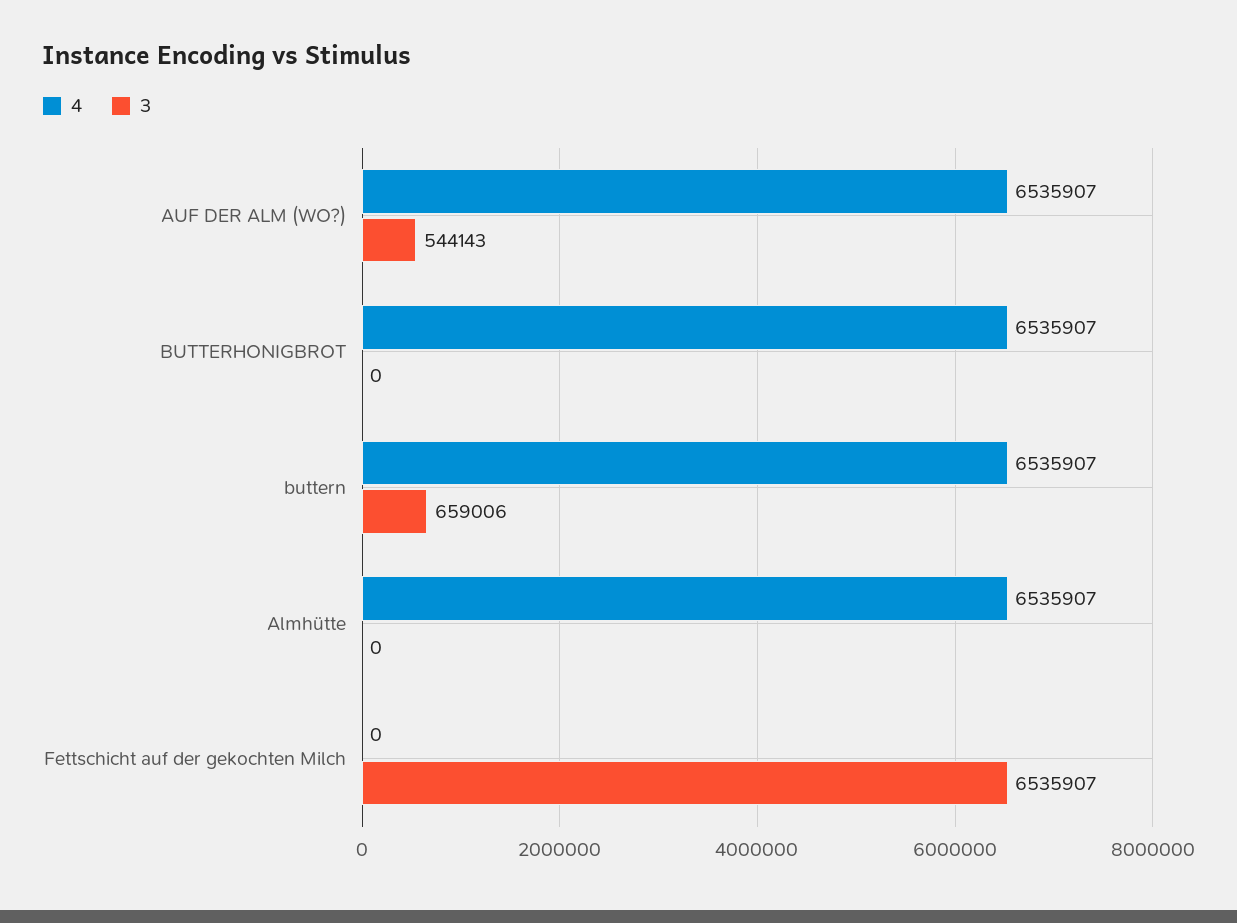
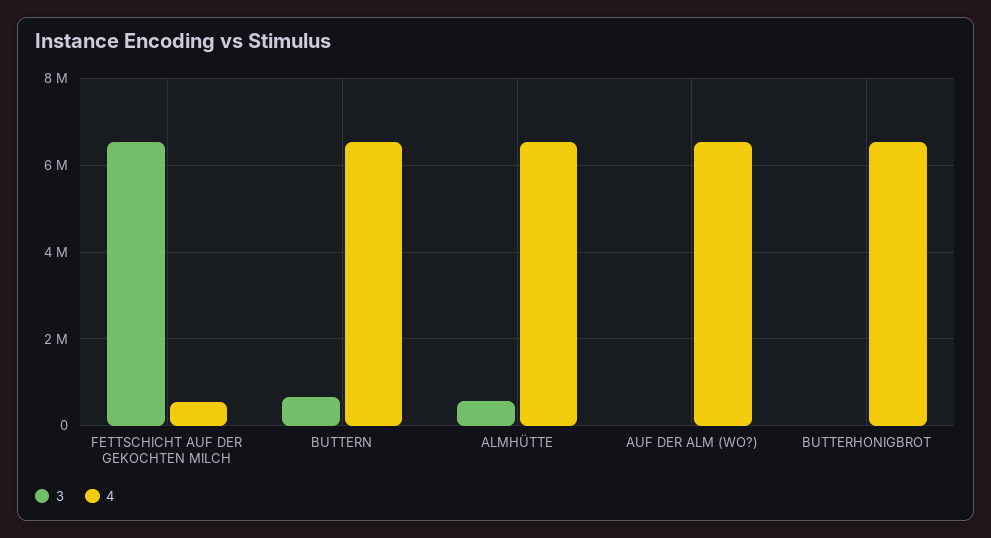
  {
    "4": {
      "AUF DER ALM (WO?)": 6535907,
      "BUTTERHONIGBROT": 6535907,
      "buttern": 6535907,
      "Almhütte": 6535907,
-     "Fettschicht auf der gekochten Milch": 0
+     "Fettschicht auf der gekochten Milch": 600000
    },
    "3": {
-     "AUF DER ALM (WO?)": 544143,
+     "AUF DER ALM (WO?)": 0,
      "BUTTERHONIGBROT": 0,
      "buttern": 659006,
-     "Almhütte": 0,
+     "Almhütte": 600000,
      "Fettschicht auf der gekochten Milch": 6535907
    }
  }

